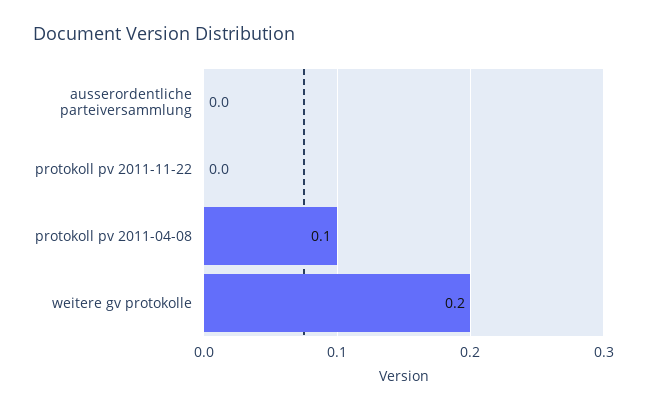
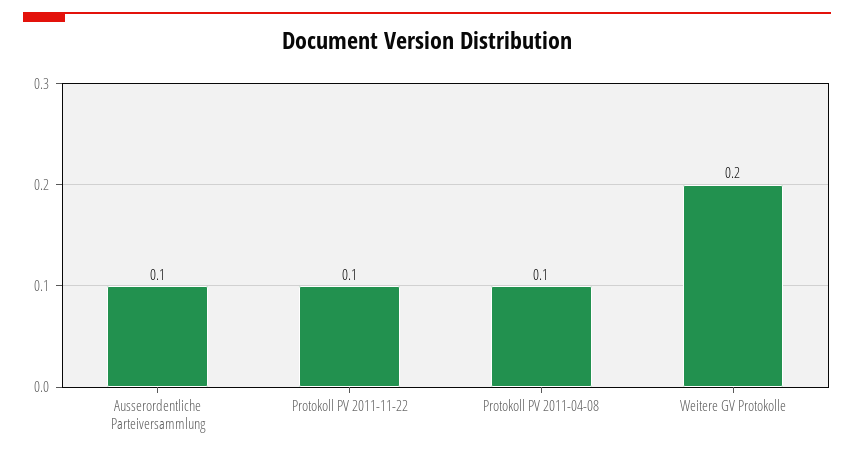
  {
-   "ausserordentliche parteiversammlung": 0,
+   "ausserordentliche parteiversammlung": 0.1,
-   "protokoll pv 2011-11-22": 0,
+   "protokoll pv 2011-11-22": 0.1,
    "protokoll pv 2011-04-08": 0.1,
    "weitere gv protokolle": 0.2
  }

